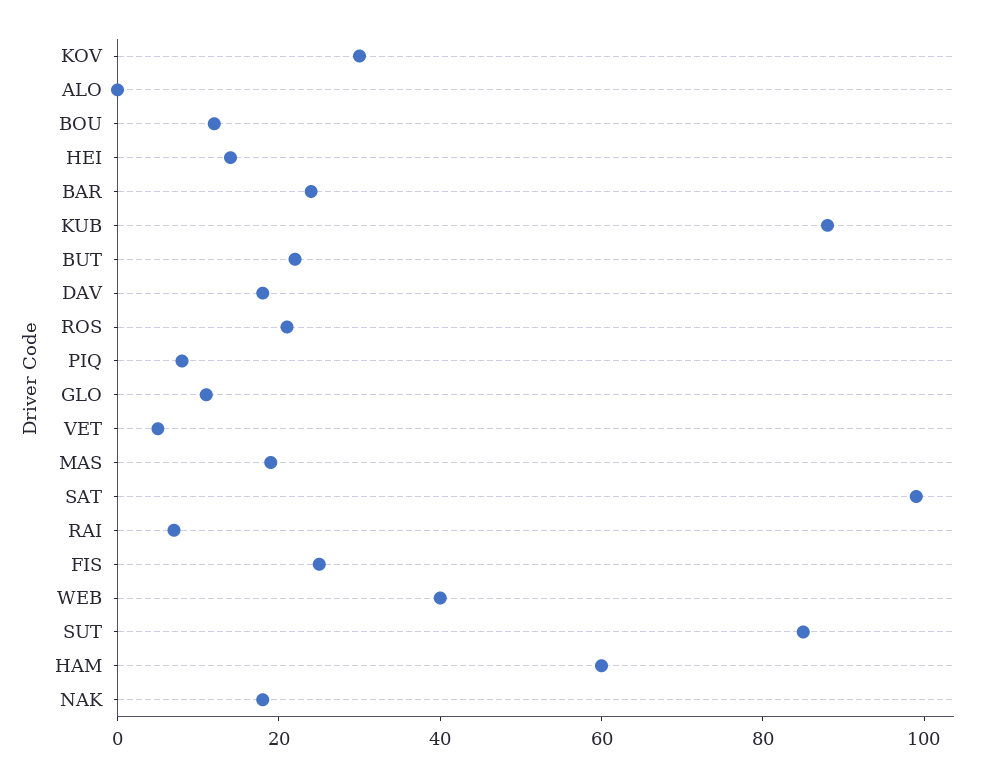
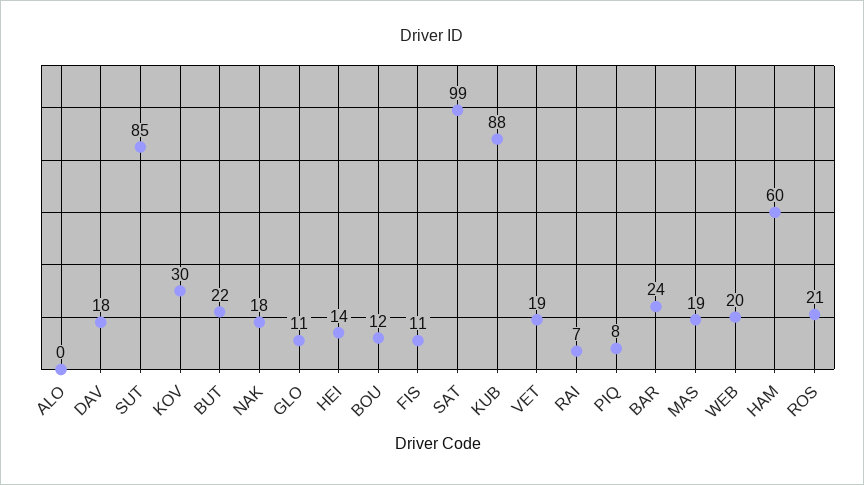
  {
    "KOV": 30,
    "ALO": 0,
    "BOU": 12,
    "HEI": 14,
    "BAR": 24,
    "KUB": 88,
    "BUT": 22,
    "DAV": 18,
    "ROS": 21,
    "PIQ": 8,
    "GLO": 11,
-   "VET": 5,
+   "VET": 19,
    "MAS": 19,
    "SAT": 99,
    "RAI": 7,
-   "FIS": 25,
+   "FIS": 11,
-   "WEB": 40,
+   "WEB": 20,
    "SUT": 85,
    "HAM": 60,
    "NAK": 18
  }

